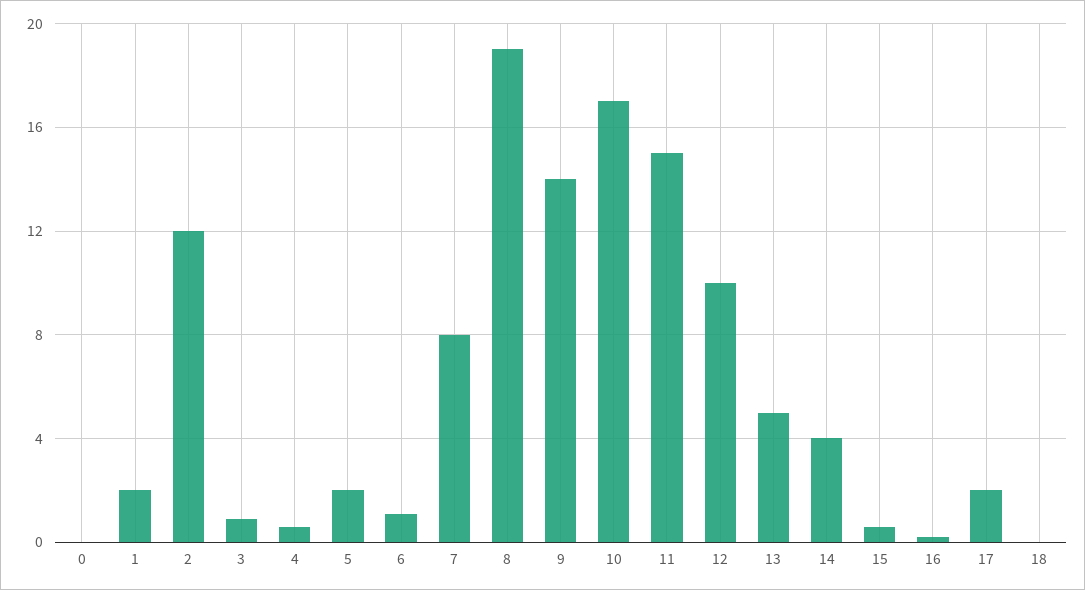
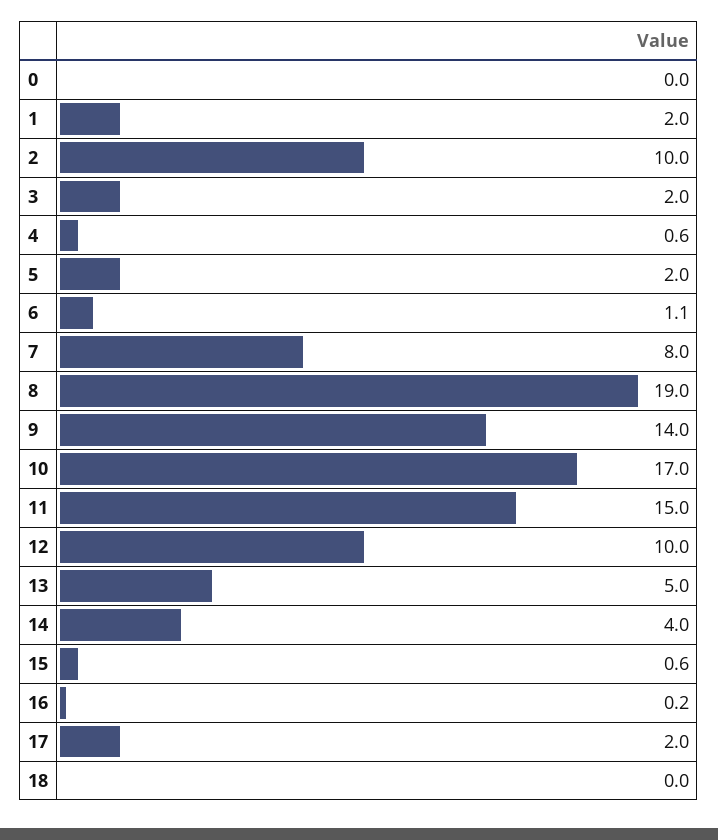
  {
    "0": 0,
    "1": 2,
-   "2": 12,
+   "2": 10,
-   "3": 1,
+   "3": 2,
    "4": 0.6,
    "5": 2,
    "6": 1.1,
    "7": 8,
    "8": 19,
    "9": 14,
    "10": 17,
    "11": 15,
    "12": 10,
    "13": 5,
    "14": 4,
    "15": 0.6,
    "16": 0.2,
    "17": 2,
    "18": 0
  }

